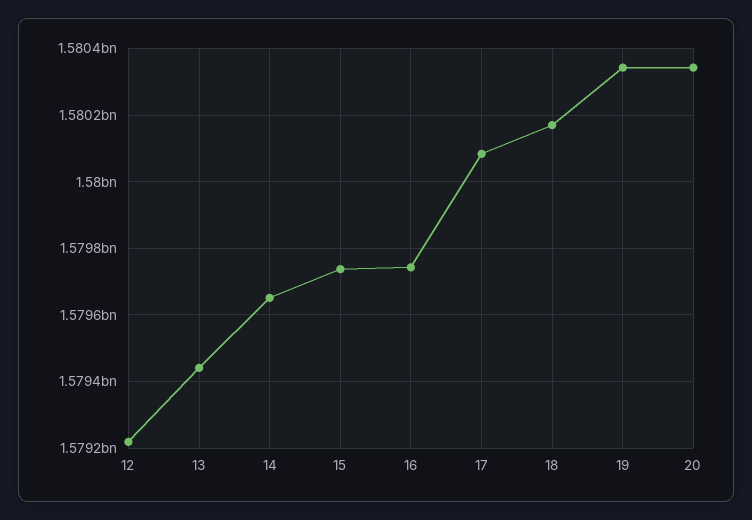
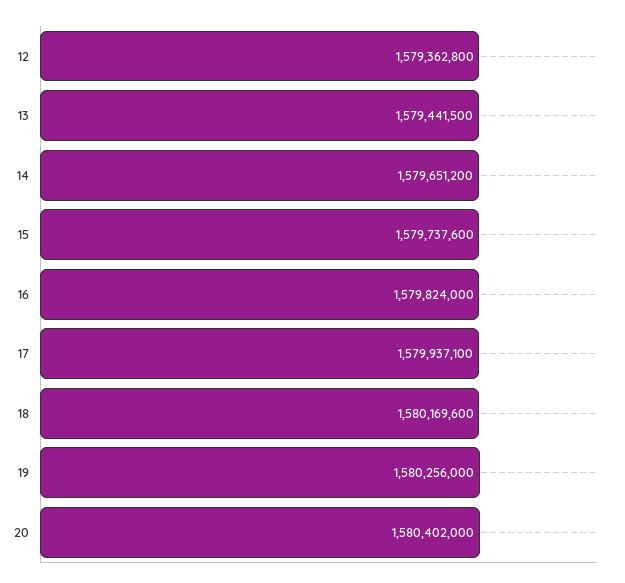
  {
-   "12": 1579220000,
+   "12": 1579362800,
    "13": 1579441500,
    "14": 1579651200,
    "15": 1579737600,
-   "16": 1579740000,
+   "16": 1579824000,
-   "17": 1580080000,
+   "17": 1579937100,
    "18": 1580169600,
-   "19": 1580340000,
+   "19": 1580256000,
-   "20": 1580340000
+   "20": 1580402000
  }

